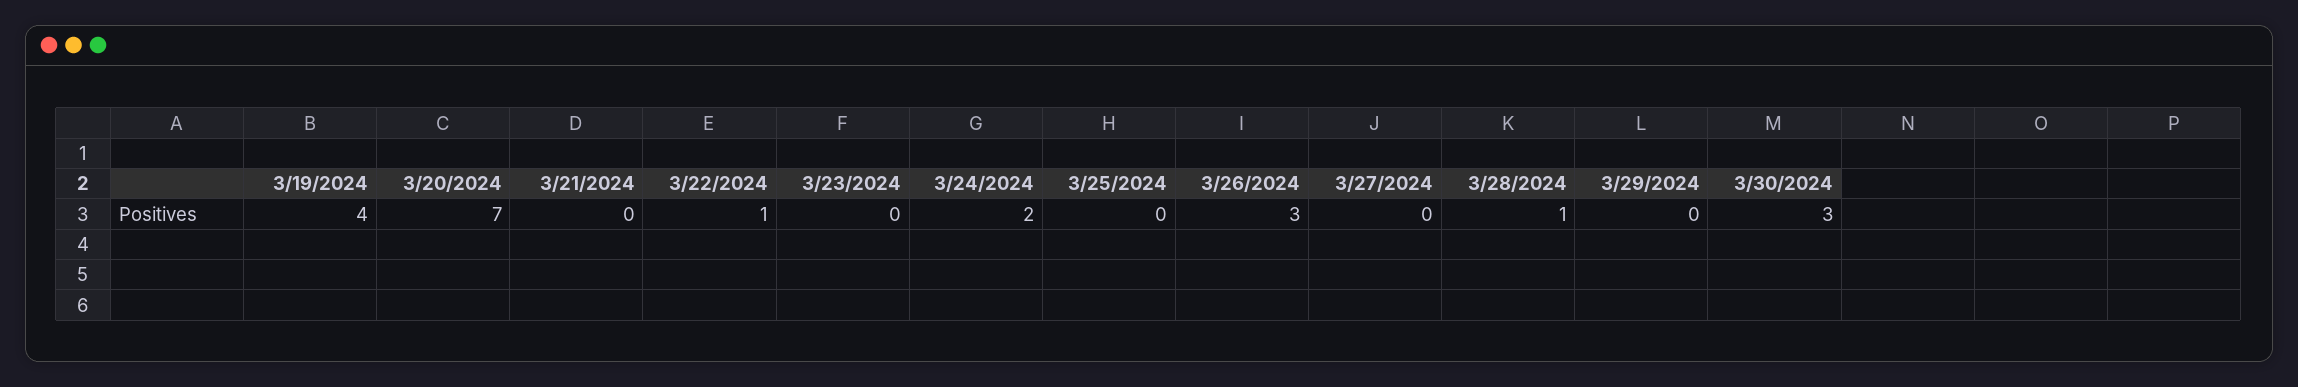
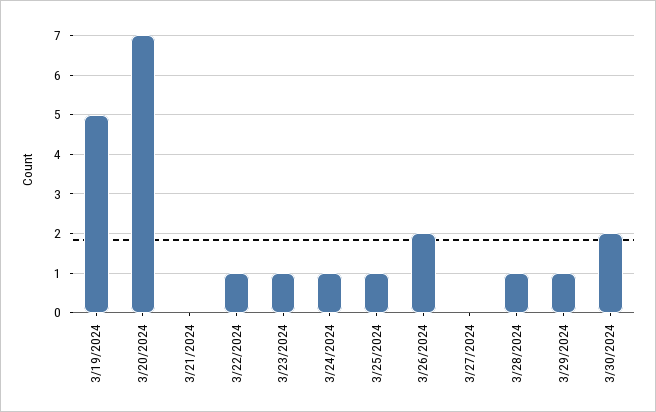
  {
-   "3/19/2024": 4,
+   "3/19/2024": 5,
    "3/20/2024": 7,
    "3/21/2024": 0,
    "3/22/2024": 1,
-   "3/23/2024": 0,
+   "3/23/2024": 1,
-   "3/24/2024": 2,
+   "3/24/2024": 1,
-   "3/25/2024": 0,
+   "3/25/2024": 1,
-   "3/26/2024": 3,
+   "3/26/2024": 2,
    "3/27/2024": 0,
    "3/28/2024": 1,
-   "3/29/2024": 0,
+   "3/29/2024": 1,
-   "3/30/2024": 3
+   "3/30/2024": 2
  }

